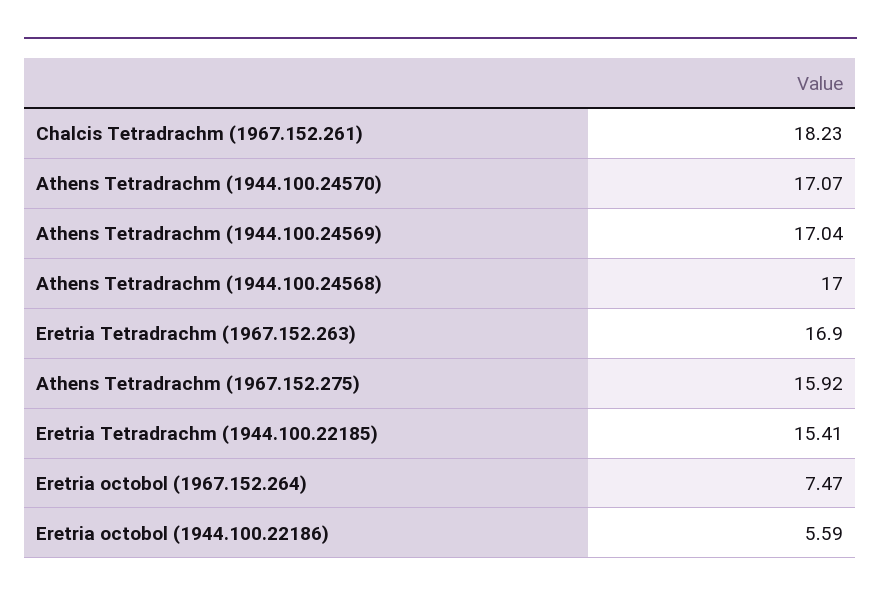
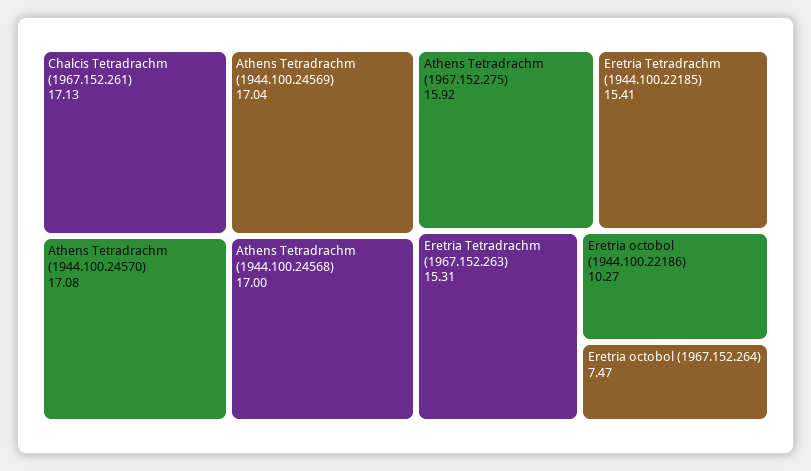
  {
-   "Chalcis Tetradrachm (1967.152.261)": 18.23,
+   "Chalcis Tetradrachm (1967.152.261)": 17.13,
-   "Athens Tetradrachm (1944.100.24570)": 17.07,
+   "Athens Tetradrachm (1944.100.24570)": 17.08,
    "Athens Tetradrachm (1944.100.24569)": 17.04,
    "Athens Tetradrachm (1944.100.24568)": 17,
-   "Eretria Tetradrachm (1967.152.263)": 16.9,
+   "Eretria Tetradrachm (1967.152.263)": 15.31,
    "Athens Tetradrachm (1967.152.275)": 15.92,
    "Eretria Tetradrachm (1944.100.22185)": 15.41,
    "Eretria octobol (1967.152.264)": 7.47,
-   "Eretria octobol (1944.100.22186)": 5.59
+   "Eretria octobol (1944.100.22186)": 10.27
  }

